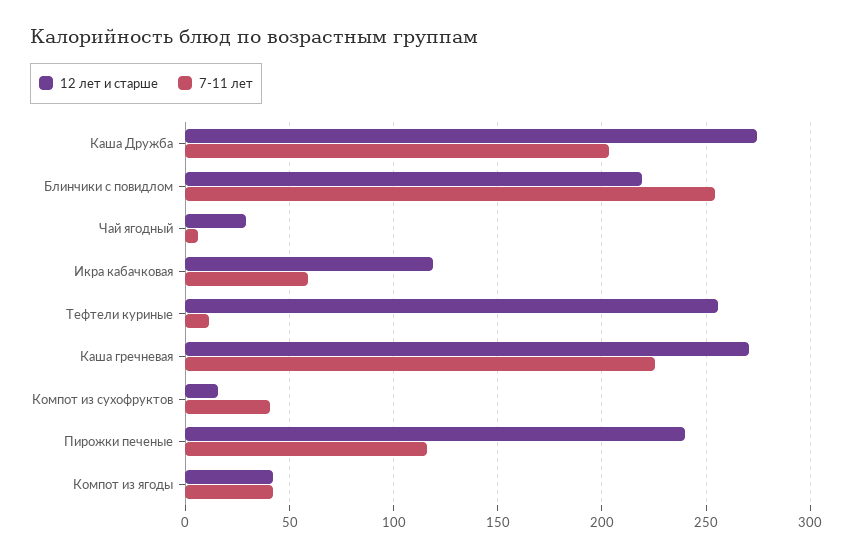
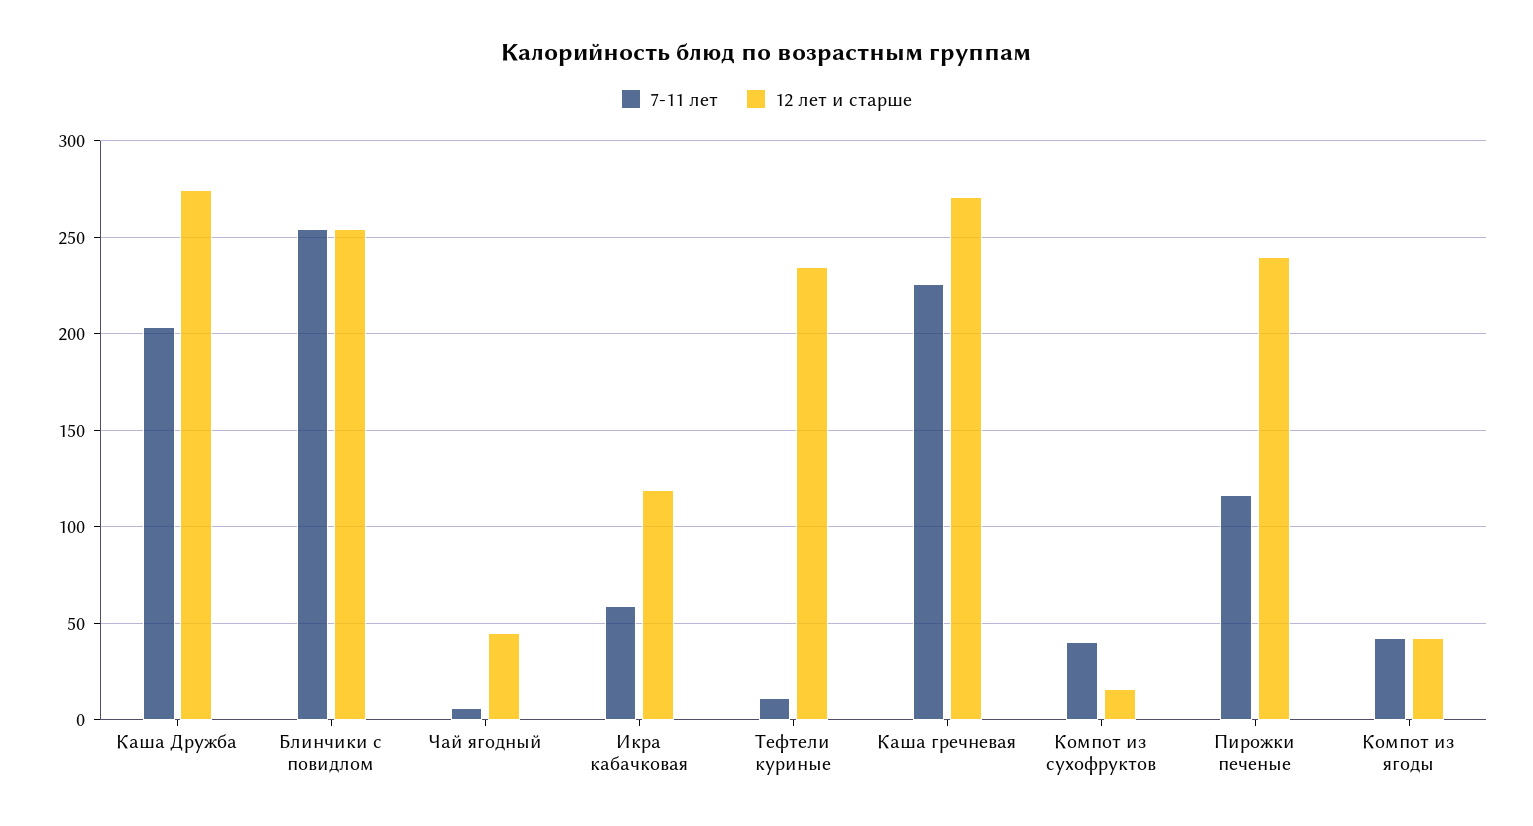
  {
    "12 лет и старше": {
      "Каша Дружба": 275,
-     "Блинчики с повидлом": 220,
+     "Блинчики с повидлом": 255,
-     "Чай ягодный": 30,
+     "Чай ягодный": 45,
      "Икра кабачковая": 120,
-     "Тефтели куриные": 255,
+     "Тефтели куриные": 235,
      "Каша гречневая": 270,
      "Компот из сухофруктов": 15,
      "Пирожки печеные": 240,
      "Компот из ягоды": 40
    },
    "7-11 лет": {
      "Каша Дружба": 205,
      "Блинчики с повидлом": 255,
      "Чай ягодный": 5,
      "Икра кабачковая": 60,
      "Тефтели куриные": 10,
      "Каша гречневая": 225,
      "Компот из сухофруктов": 40,
      "Пирожки печеные": 115,
      "Компот из ягоды": 40
    }
  }

